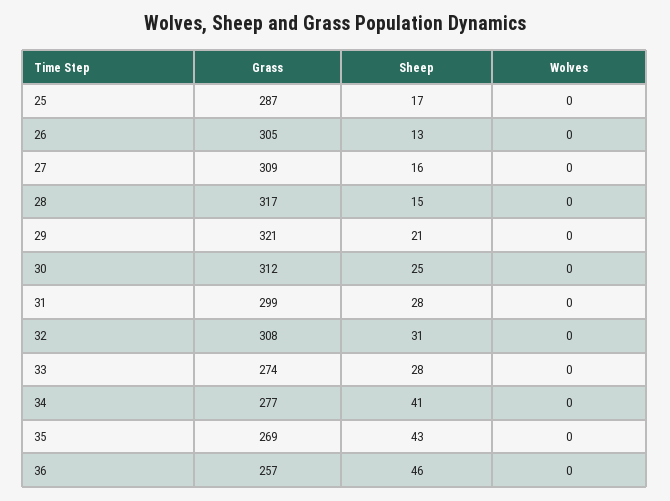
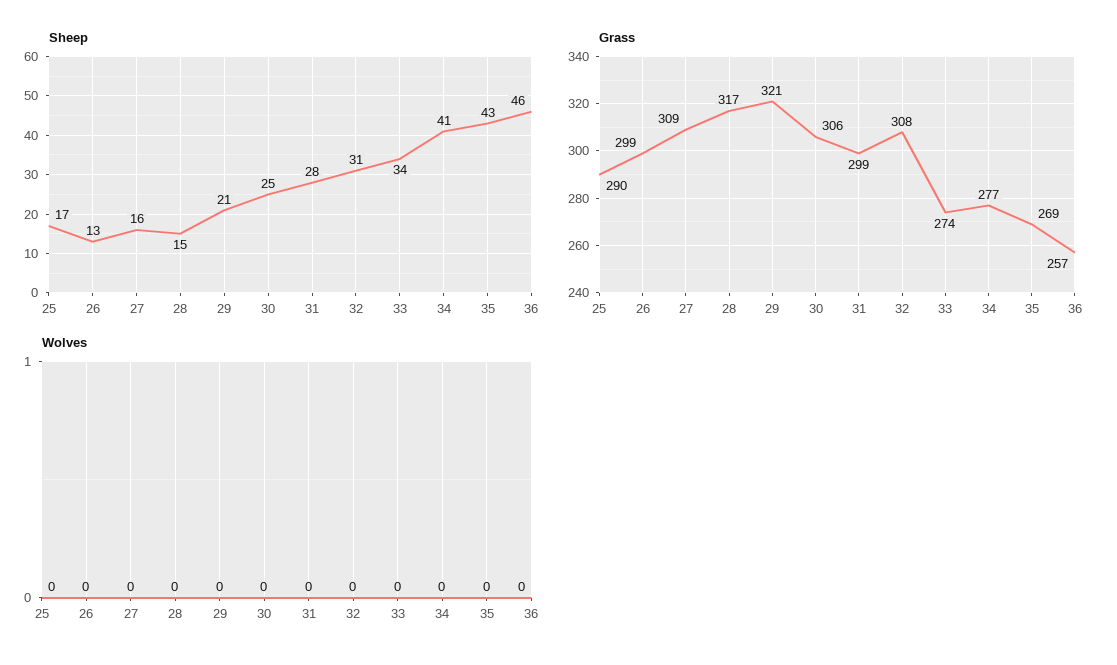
  {
    "Grass": {
-     "25": 287,
+     "25": 290,
-     "26": 305,
+     "26": 299,
      "27": 309,
      "28": 317,
      "29": 321,
-     "30": 312,
+     "30": 306,
      "31": 299,
      "32": 308,
      "33": 274,
      "34": 277,
      "35": 269,
      "36": 257
    },
    "Sheep": {
      "25": 17,
      "26": 13,
      "27": 16,
      "28": 15,
      "29": 21,
      "30": 25,
      "31": 28,
      "32": 31,
-     "33": 28,
+     "33": 34,
      "34": 41,
      "35": 43,
      "36": 46
    },
    "Wolves": {
      "25": 0,
      "26": 0,
      "27": 0,
      "28": 0,
      "29": 0,
      "30": 0,
      "31": 0,
      "32": 0,
      "33": 0,
      "34": 0,
      "35": 0,
      "36": 0
    }
  }

